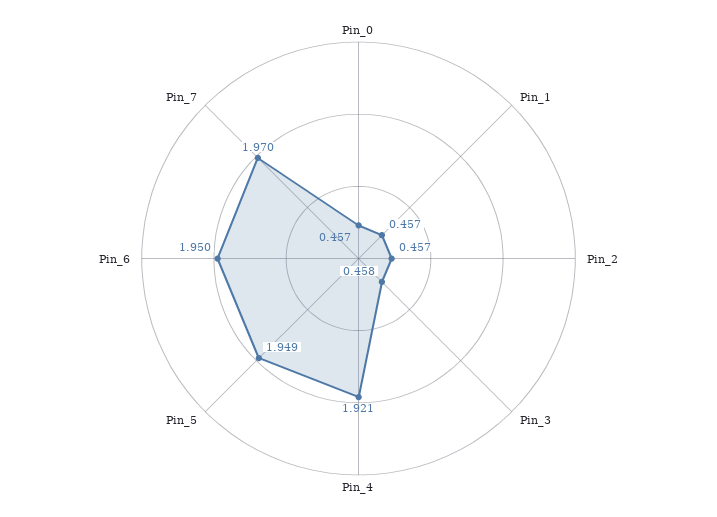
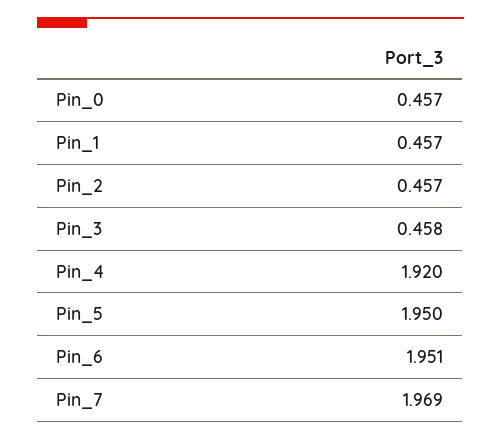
  {
    "Pin_0": 0.457,
    "Pin_1": 0.457,
    "Pin_2": 0.457,
    "Pin_3": 0.458,
-   "Pin_4": 1.921,
+   "Pin_4": 1.92,
-   "Pin_5": 1.949,
+   "Pin_5": 1.95,
-   "Pin_6": 1.95,
+   "Pin_6": 1.951,
-   "Pin_7": 1.97
+   "Pin_7": 1.969
  }

